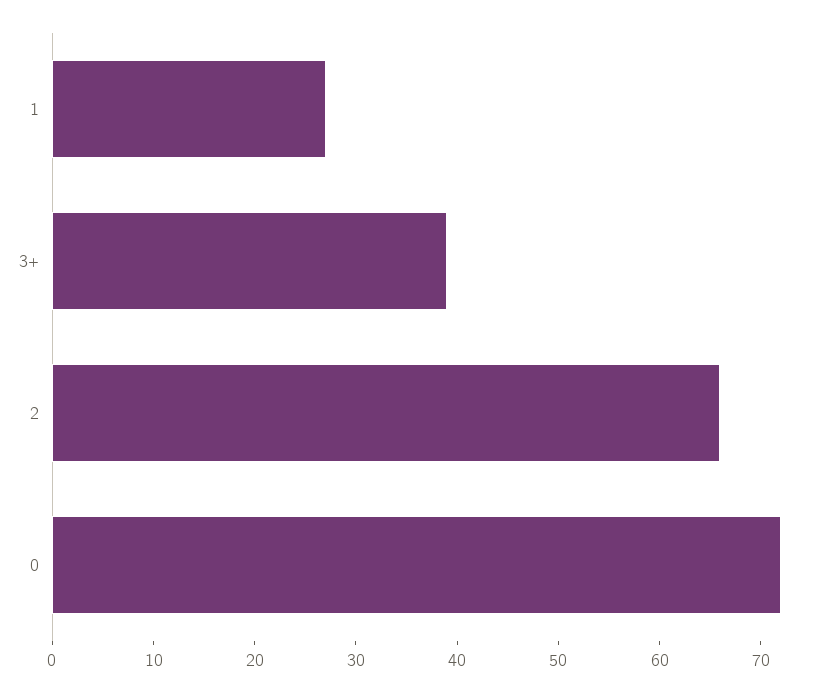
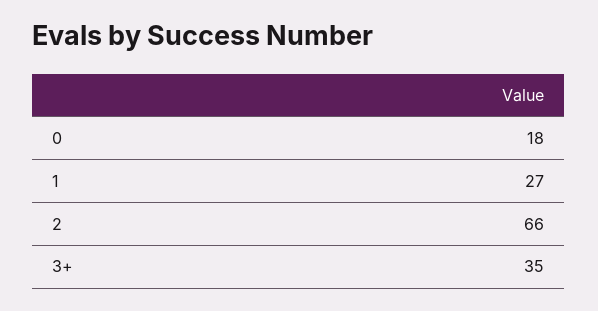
  {
    "1": 27,
-   "3+": 39,
+   "3+": 35,
    "2": 66,
-   "0": 72
+   "0": 18
  }

